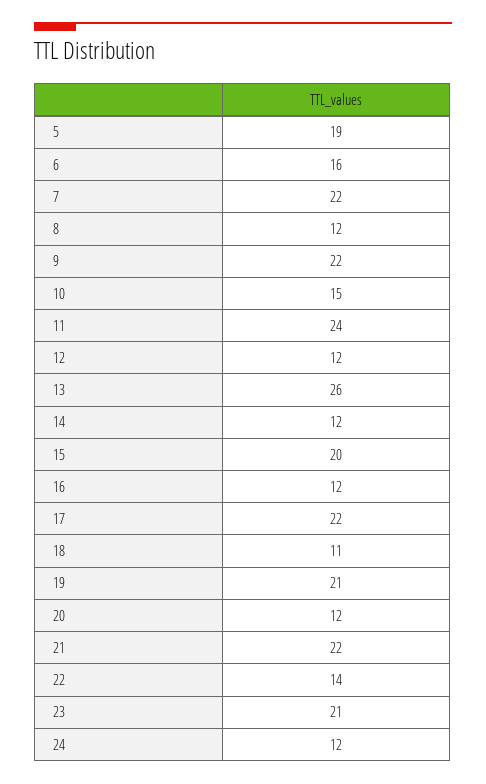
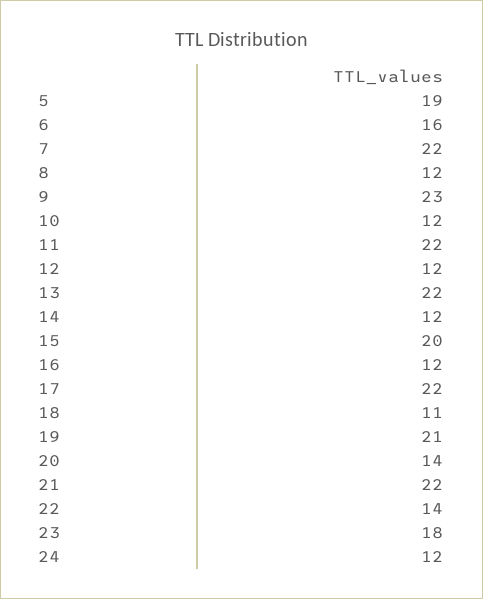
  {
    "5": 19,
    "6": 16,
    "7": 22,
    "8": 12,
-   "9": 22,
+   "9": 23,
-   "10": 15,
+   "10": 12,
-   "11": 24,
+   "11": 22,
    "12": 12,
-   "13": 26,
+   "13": 22,
    "14": 12,
    "15": 20,
    "16": 12,
    "17": 22,
    "18": 11,
    "19": 21,
-   "20": 12,
+   "20": 14,
    "21": 22,
    "22": 14,
-   "23": 21,
+   "23": 18,
    "24": 12
  }

